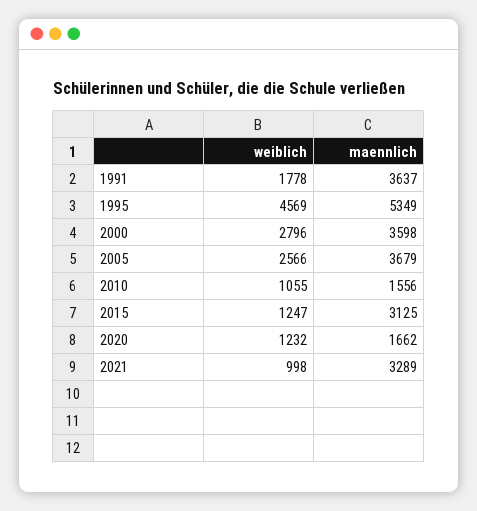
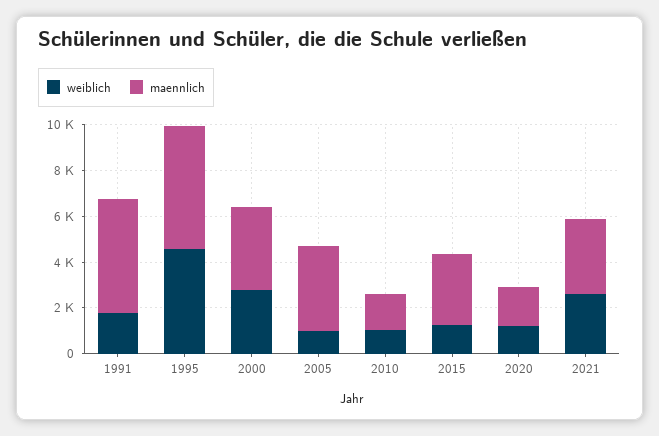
  {
    "weiblich": {
      "1991": 1778,
      "1995": 4569,
      "2000": 2796,
-     "2005": 2566,
+     "2005": 1000,
      "2010": 1055,
      "2015": 1247,
      "2020": 1232,
-     "2021": 998
+     "2021": 2500
    },
    "maennlich": {
-     "1991": 3637,
+     "1991": 5000,
      "1995": 5349,
      "2000": 3598,
      "2005": 3679,
      "2010": 1556,
      "2015": 3125,
      "2020": 1662,
      "2021": 3289
    }
  }

